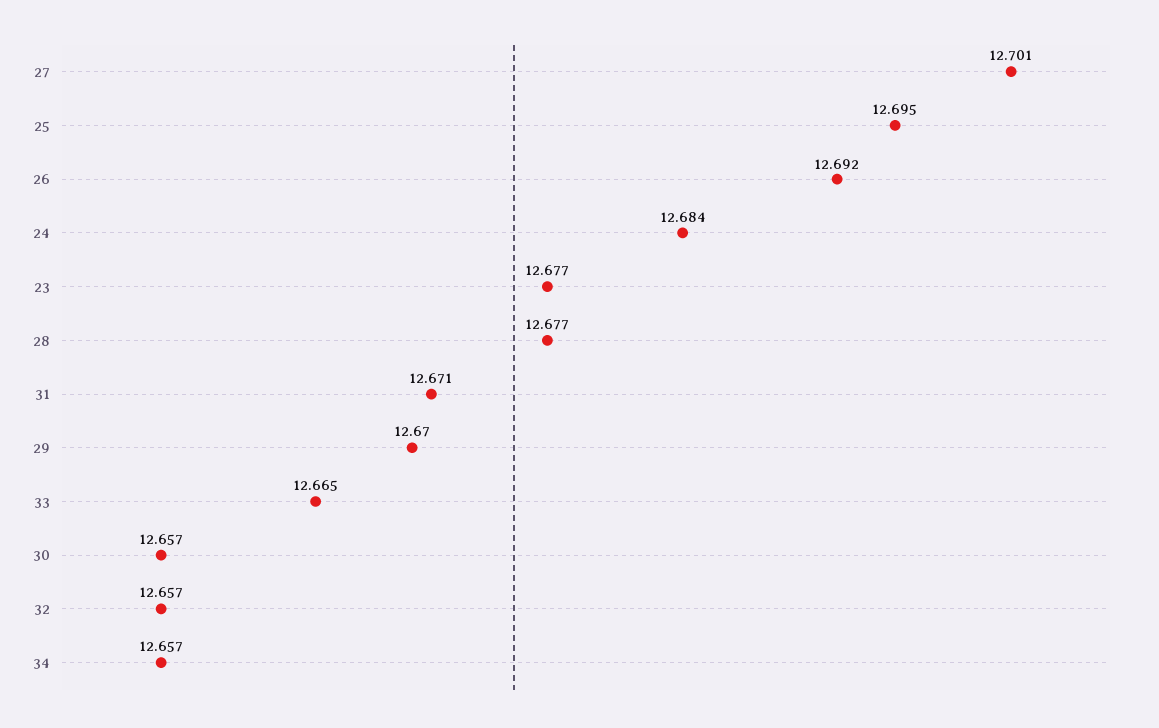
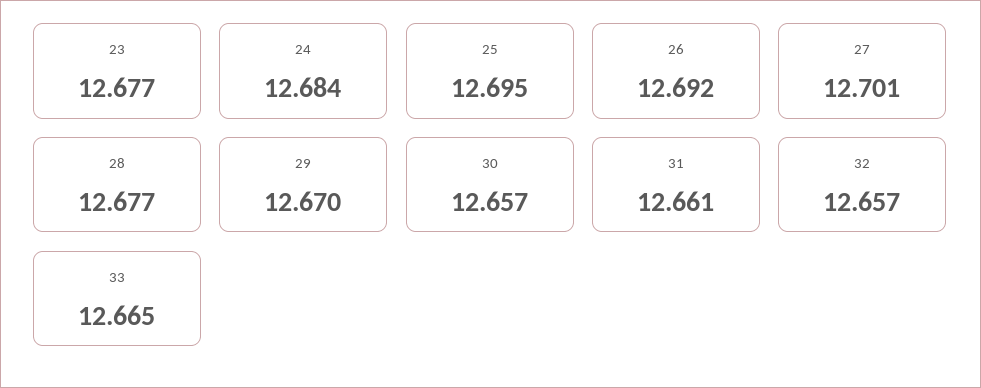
  {
    "27": 12.701,
    "25": 12.695,
    "26": 12.692,
    "24": 12.684,
    "23": 12.677,
    "28": 12.677,
-   "31": 12.671,
+   "31": 12.661,
    "29": 12.67,
    "33": 12.665,
    "30": 12.657,
-   "32": 12.657,
+   "32": 12.657
-   "34": 12.657
  }

